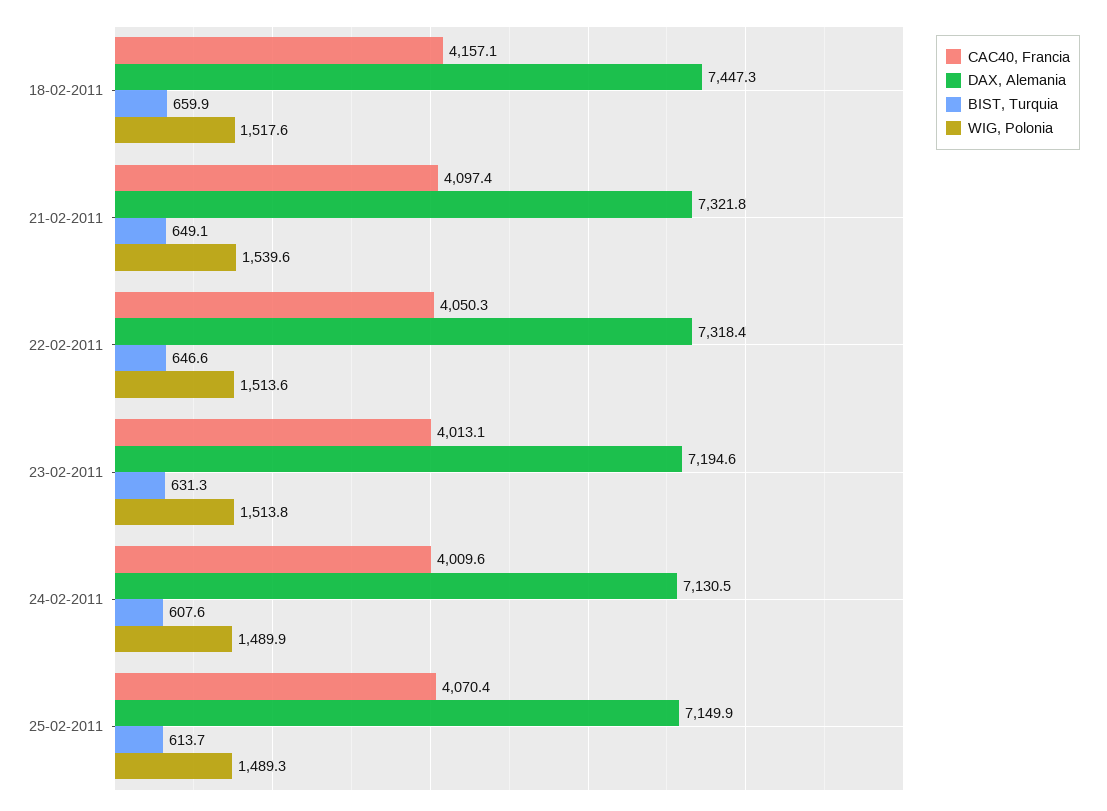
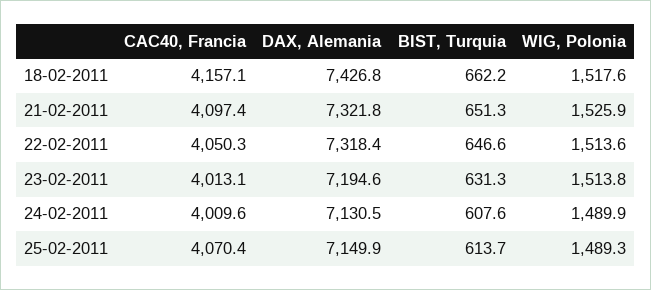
  {
    "CAC40, Francia": {
      "18-02-2011": 4157.1,
      "21-02-2011": 4097.4,
      "22-02-2011": 4050.3,
      "23-02-2011": 4013.1,
      "24-02-2011": 4009.6,
      "25-02-2011": 4070.4
    },
    "DAX, Alemania": {
-     "18-02-2011": 7447.3,
+     "18-02-2011": 7426.8,
      "21-02-2011": 7321.8,
      "22-02-2011": 7318.4,
      "23-02-2011": 7194.6,
      "24-02-2011": 7130.5,
      "25-02-2011": 7149.9
    },
    "BIST, Turquia": {
-     "18-02-2011": 659.9,
+     "18-02-2011": 662.2,
-     "21-02-2011": 649.1,
+     "21-02-2011": 651.3,
      "22-02-2011": 646.6,
      "23-02-2011": 631.3,
      "24-02-2011": 607.6,
      "25-02-2011": 613.7
    },
    "WIG, Polonia": {
      "18-02-2011": 1517.6,
-     "21-02-2011": 1539.6,
+     "21-02-2011": 1525.9,
      "22-02-2011": 1513.6,
      "23-02-2011": 1513.8,
      "24-02-2011": 1489.9,
      "25-02-2011": 1489.3
    }
  }

